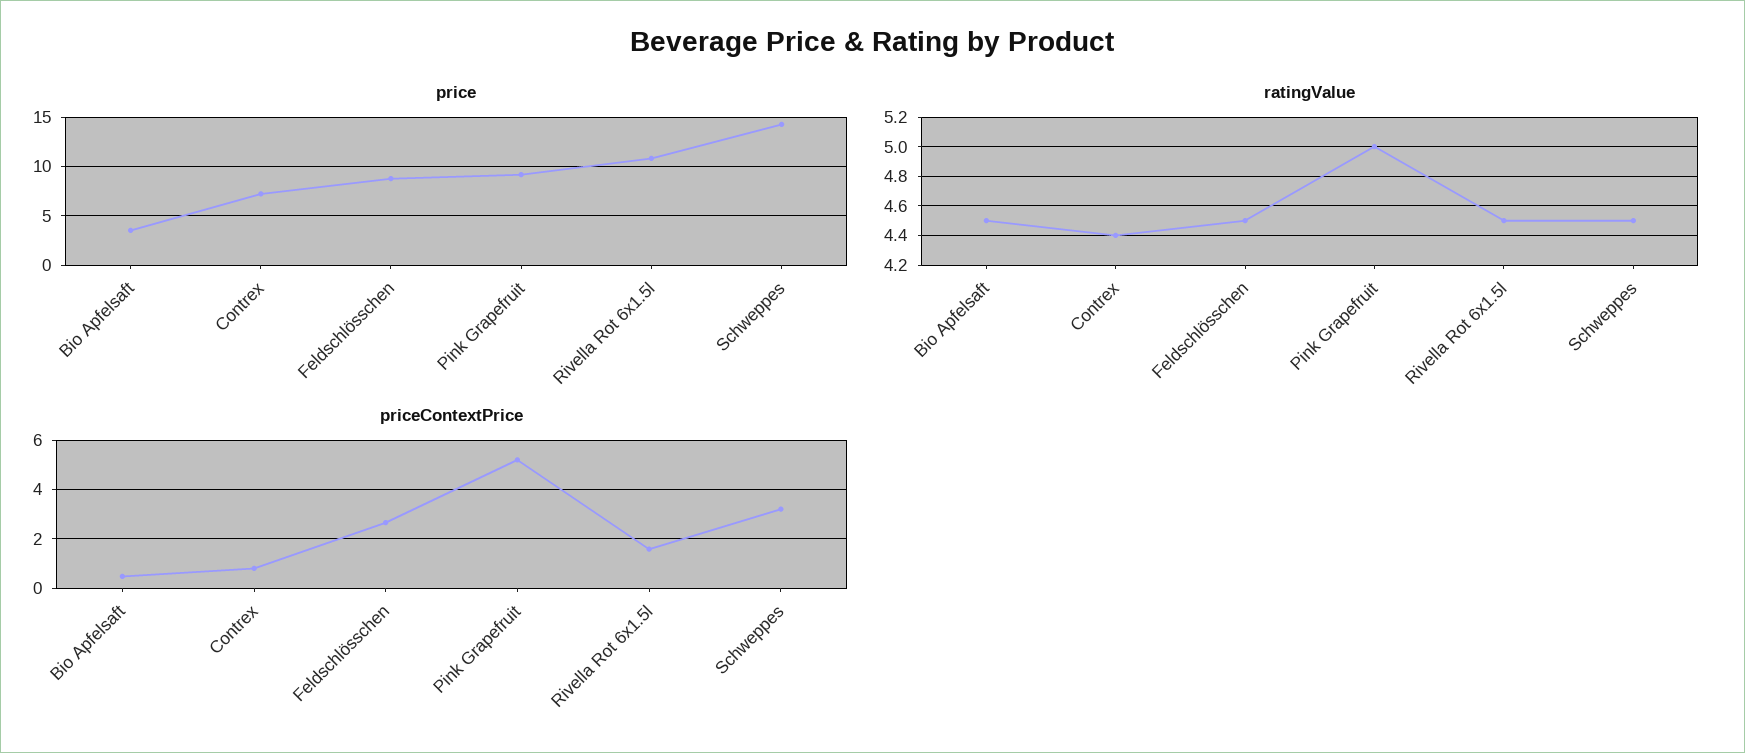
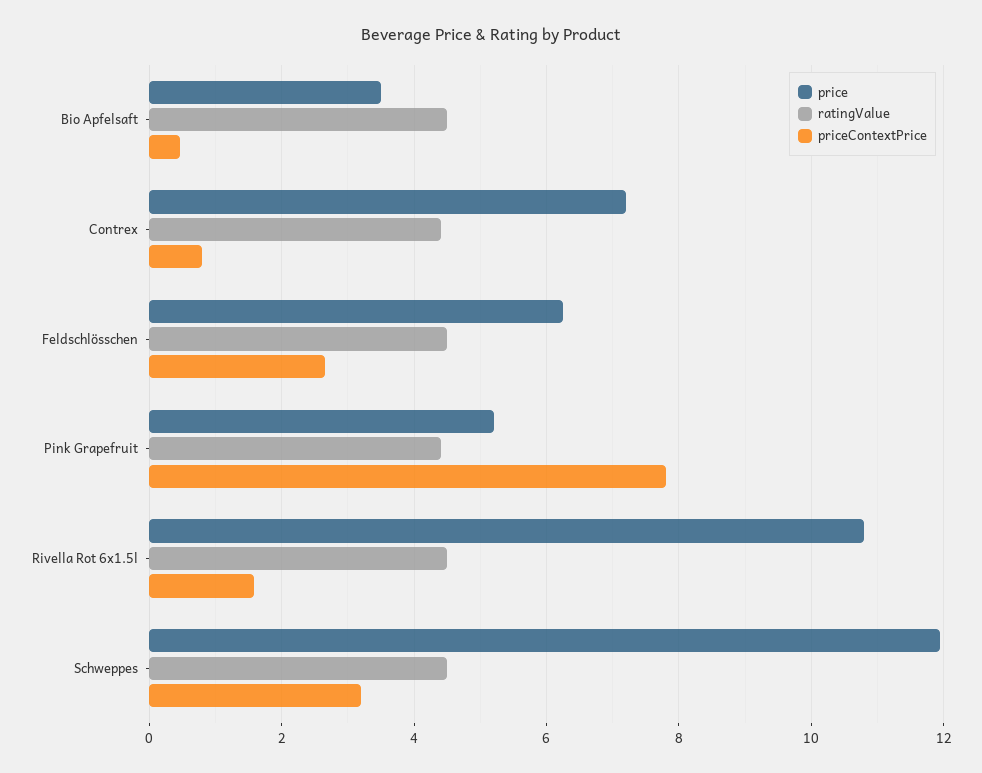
  {
    "price": {
      "Bio Apfelsaft": 3.6,
      "Contrex": 7.2,
-     "Feldschlösschen": 9,
+     "Feldschlösschen": 6.2,
-     "Pink Grapefruit": 9,
+     "Pink Grapefruit": 5.2,
      "Rivella Rot 6x1.5l": 10.8,
-     "Schweppes": 14
+     "Schweppes": 12
    },
    "ratingValue": {
      "Bio Apfelsaft": 4.5,
      "Contrex": 4.4,
      "Feldschlösschen": 4.5,
-     "Pink Grapefruit": 5,
+     "Pink Grapefruit": 4.4,
      "Rivella Rot 6x1.5l": 4.5,
      "Schweppes": 4.5
    },
    "priceContextPrice": {
      "Bio Apfelsaft": 0.4,
      "Contrex": 0.8,
      "Feldschlösschen": 2.6,
-     "Pink Grapefruit": 5.25,
+     "Pink Grapefruit": 7.8,
      "Rivella Rot 6x1.5l": 1.6,
      "Schweppes": 3.2
    }
  }

